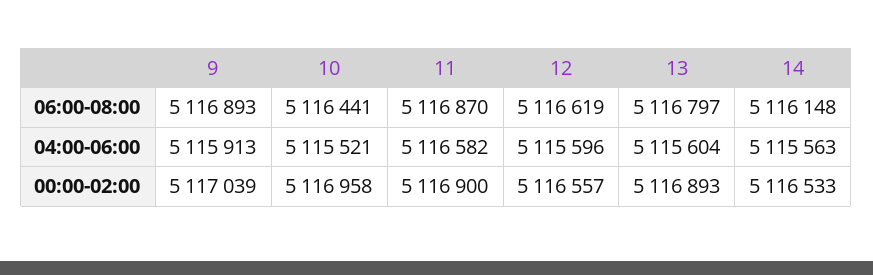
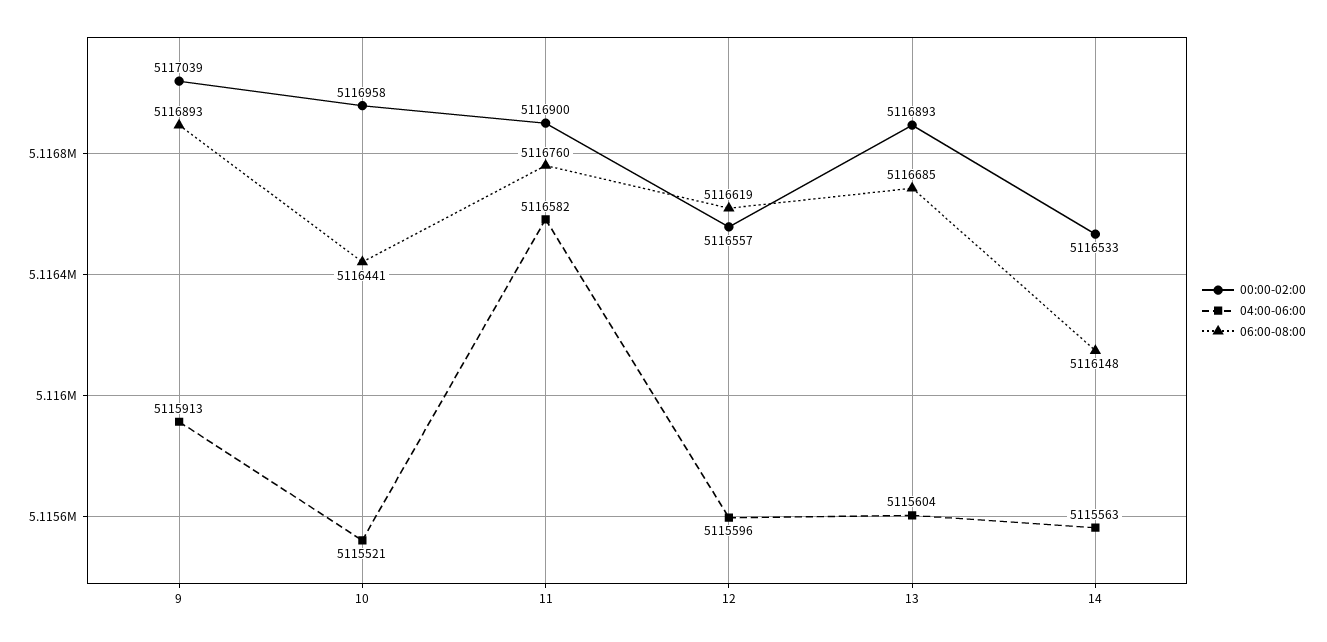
  {
    "06:00-08:00": {
      "9": 5116893,
      "10": 5116441,
-     "11": 5116870,
+     "11": 5116760,
      "12": 5116619,
-     "13": 5116797,
+     "13": 5116685,
      "14": 5116148
    },
    "04:00-06:00": {
      "9": 5115913,
      "10": 5115521,
      "11": 5116582,
      "12": 5115596,
      "13": 5115604,
      "14": 5115563
    },
    "00:00-02:00": {
      "9": 5117039,
      "10": 5116958,
      "11": 5116900,
      "12": 5116557,
      "13": 5116893,
      "14": 5116533
    }
  }

